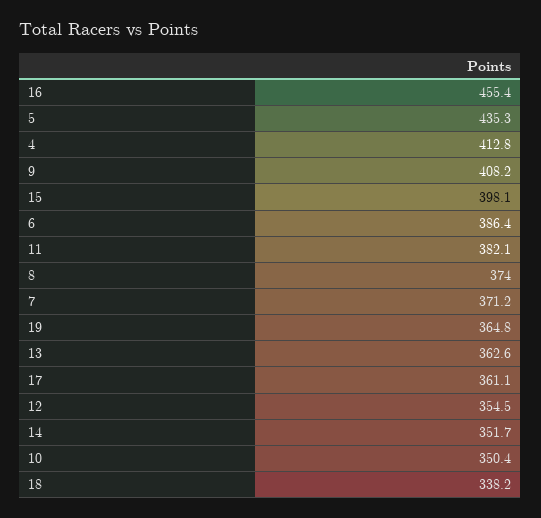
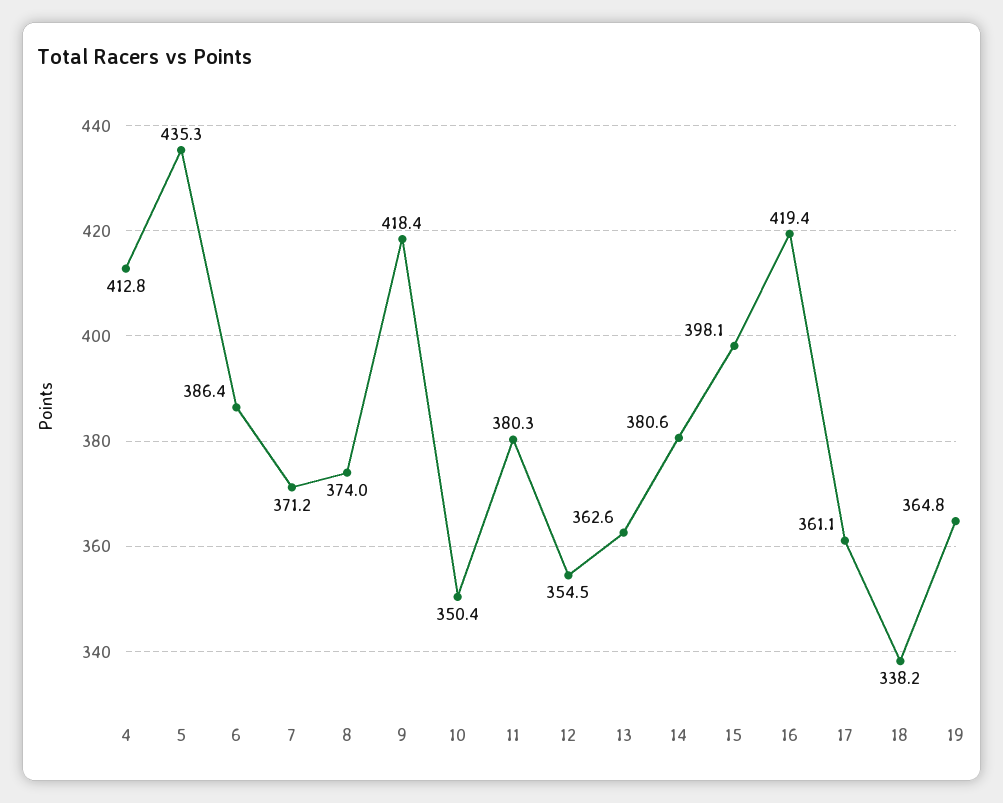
  {
-   "16": 455.4,
+   "16": 419.4,
    "5": 435.3,
    "4": 412.8,
-   "9": 408.2,
+   "9": 418.4,
    "15": 398.1,
    "6": 386.4,
-   "11": 382.1,
+   "11": 380.3,
    "8": 374,
    "7": 371.2,
    "19": 364.8,
    "13": 362.6,
    "17": 361.1,
    "12": 354.5,
-   "14": 351.7,
+   "14": 380.6,
    "10": 350.4,
    "18": 338.2
  }

